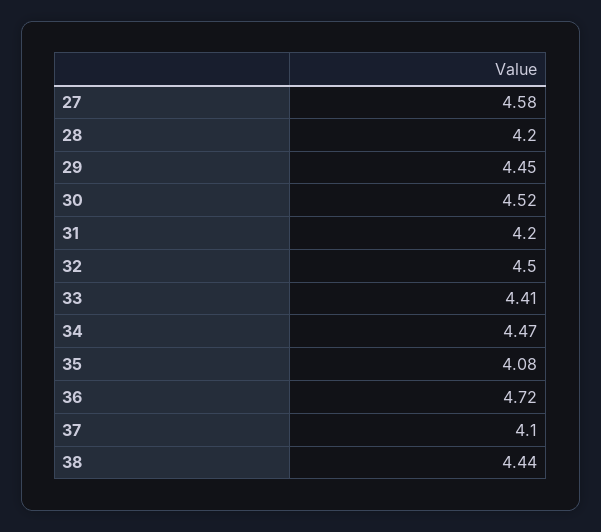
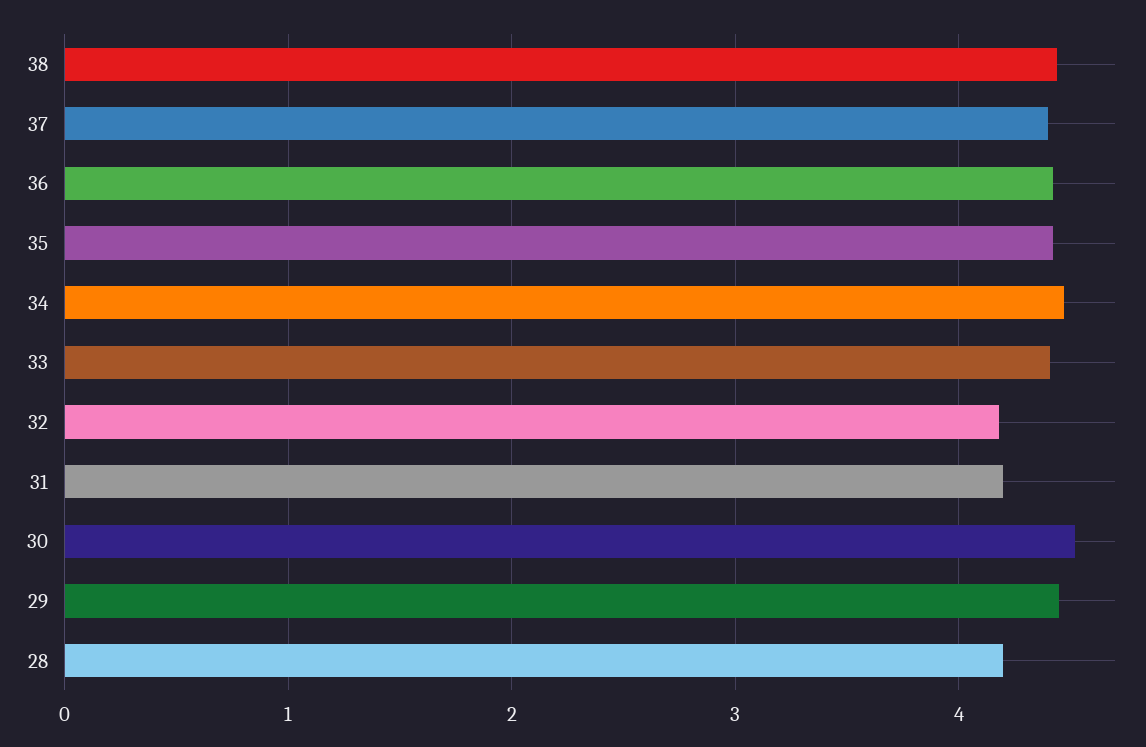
  {
-   "27": 4.58,
    "28": 4.2,
    "29": 4.45,
    "30": 4.52,
    "31": 4.2,
-   "32": 4.5,
+   "32": 4.2,
    "33": 4.41,
    "34": 4.47,
-   "35": 4.08,
+   "35": 4.4,
-   "36": 4.72,
+   "36": 4.4,
-   "37": 4.1,
+   "37": 4.4,
    "38": 4.44
  }

